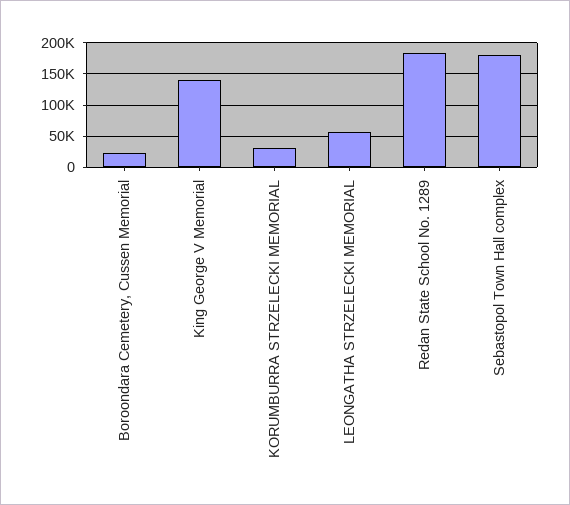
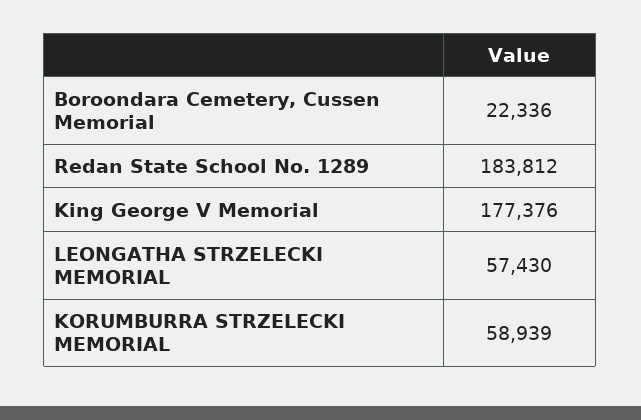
  {
    "Boroondara Cemetery, Cussen Memorial": 22336,
-   "King George V Memorial": 140000,
+   "King George V Memorial": 177376,
-   "KORUMBURRA STRZELECKI MEMORIAL": 30000,
+   "KORUMBURRA STRZELECKI MEMORIAL": 58939,
    "LEONGATHA STRZELECKI MEMORIAL": 57430,
-   "Redan State School No. 1289": 183812,
+   "Redan State School No. 1289": 183812
-   "Sebastopol Town Hall complex": 180000
  }

